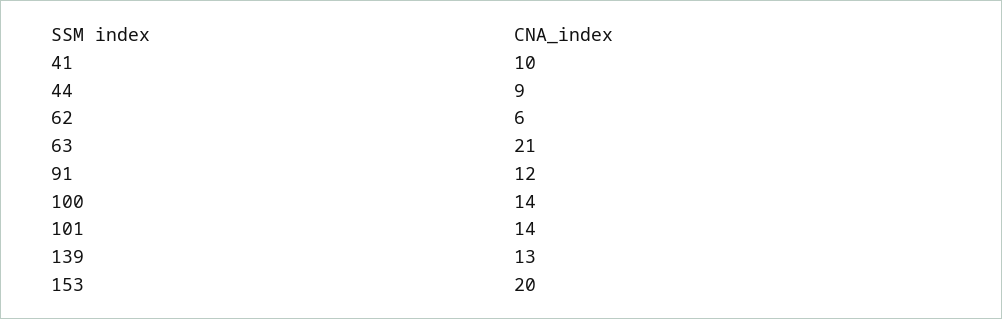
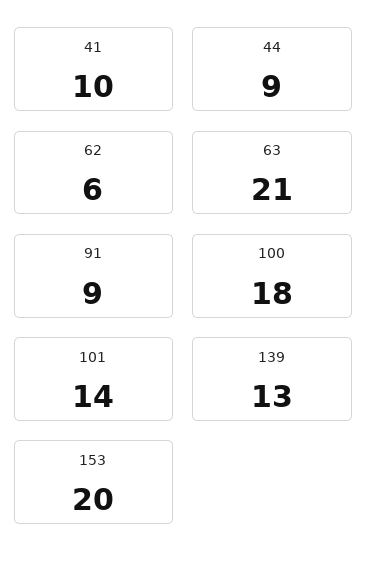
  {
    "41": 10,
    "44": 9,
    "62": 6,
    "63": 21,
-   "91": 12,
+   "91": 9,
-   "100": 14,
+   "100": 18,
    "101": 14,
    "139": 13,
    "153": 20
  }

